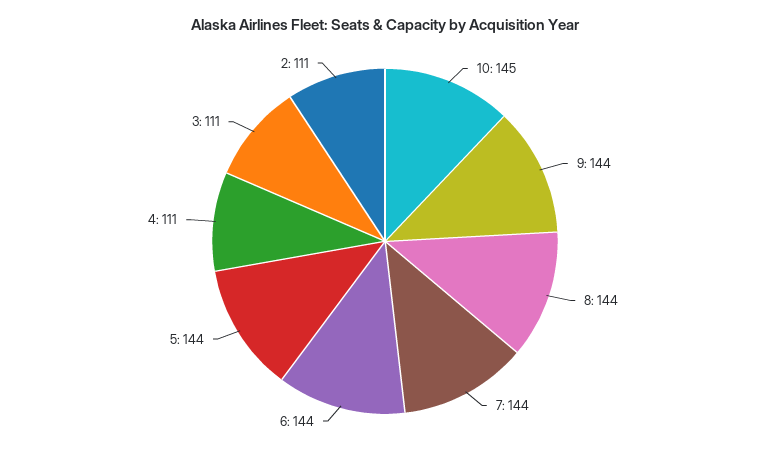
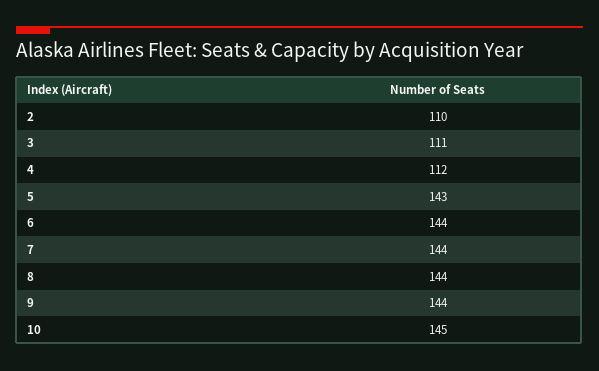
  {
    "10": 145,
    "9": 144,
    "8": 144,
    "7": 144,
    "6": 144,
-   "5": 144,
+   "5": 143,
-   "4": 111,
+   "4": 112,
    "3": 111,
-   "2": 111
+   "2": 110
  }

